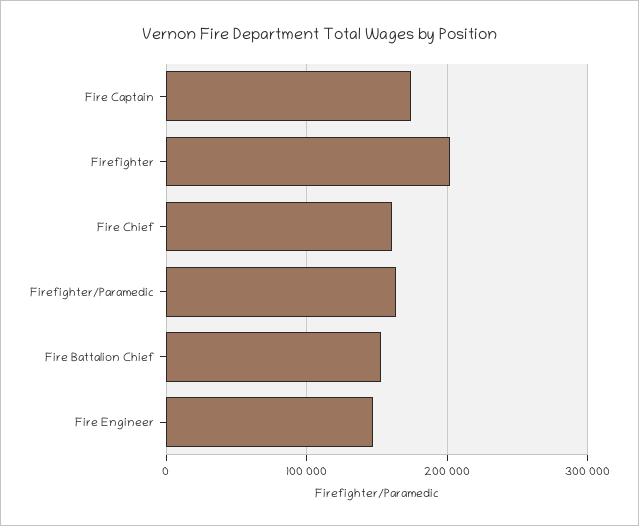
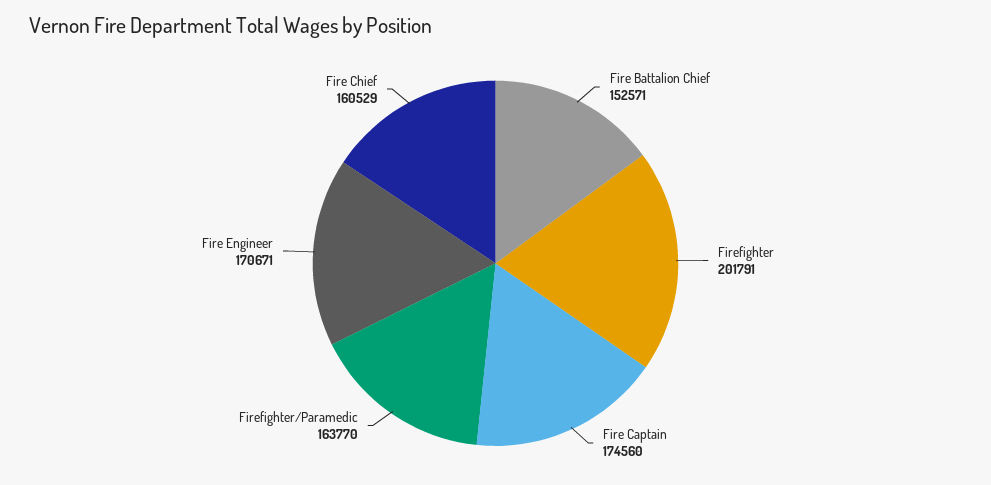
  {
    "Fire Captain": 174560,
    "Firefighter": 201791,
    "Fire Chief": 160529,
    "Firefighter/Paramedic": 163770,
    "Fire Battalion Chief": 152571,
-   "Fire Engineer": 150000
+   "Fire Engineer": 170671
  }

